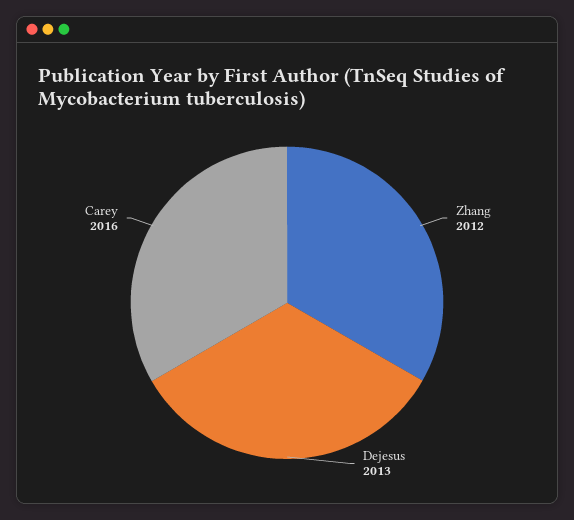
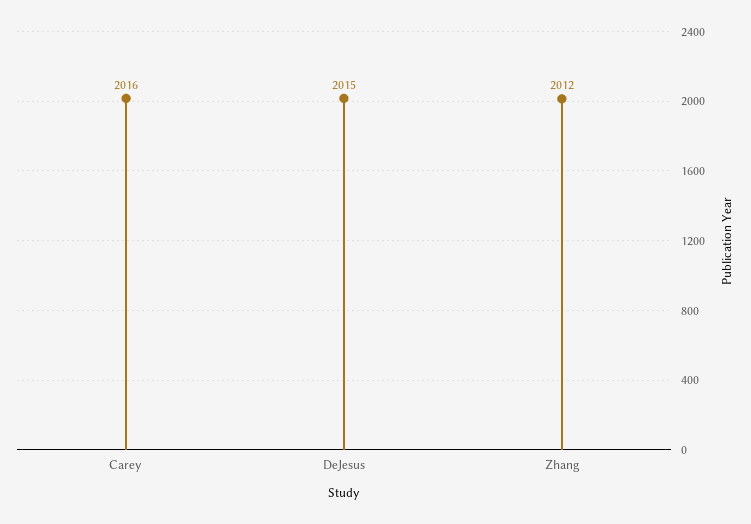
  {
    "Zhang": 2012,
-   "Dejesus": 2013,
+   "Dejesus": 2015,
    "Carey": 2016
  }

